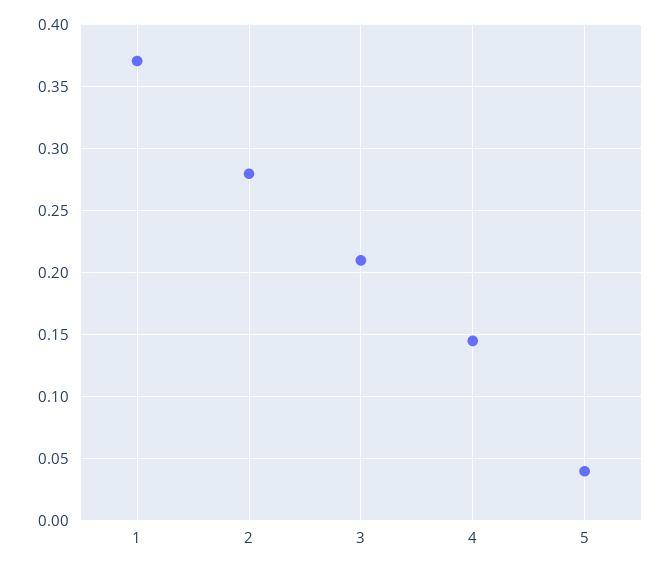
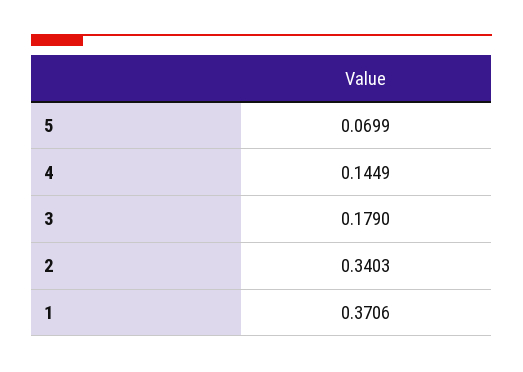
  {
    "1": 0.3706,
-   "2": 0.28,
+   "2": 0.3403,
-   "3": 0.21,
+   "3": 0.179,
    "4": 0.1449,
-   "5": 0.04
+   "5": 0.0699
  }

